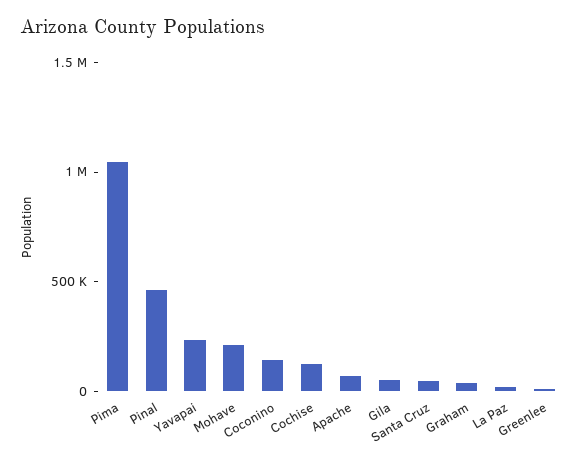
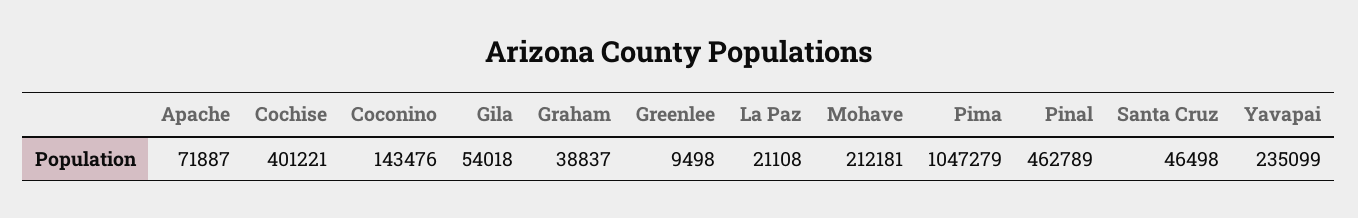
  {
    "Pima": 1047279,
    "Pinal": 462789,
    "Yavapai": 235099,
    "Mohave": 212181,
    "Coconino": 143476,
-   "Cochise": 100000,
+   "Cochise": 401221,
    "Apache": 71887,
    "Gila": 54018,
    "Santa Cruz": 46498,
    "Graham": 38837,
    "La Paz": 21108,
    "Greenlee": 9498
  }

